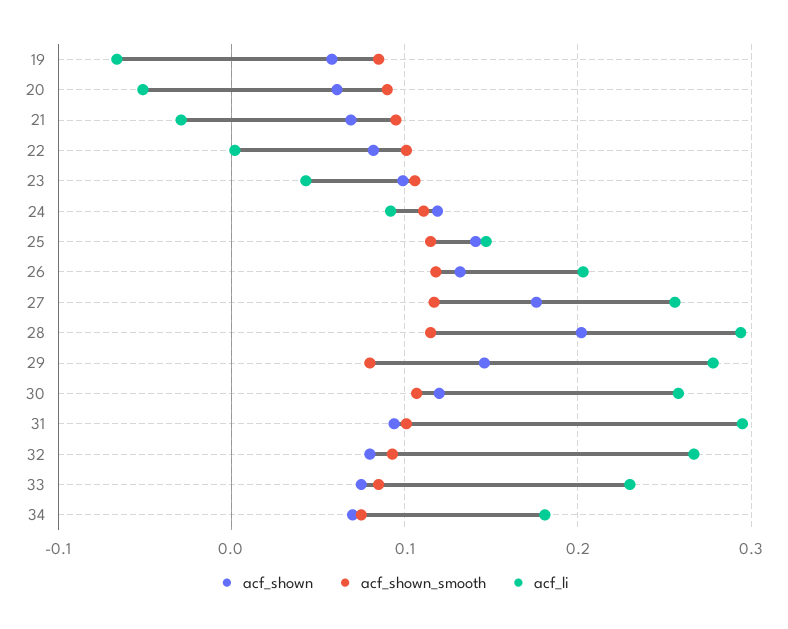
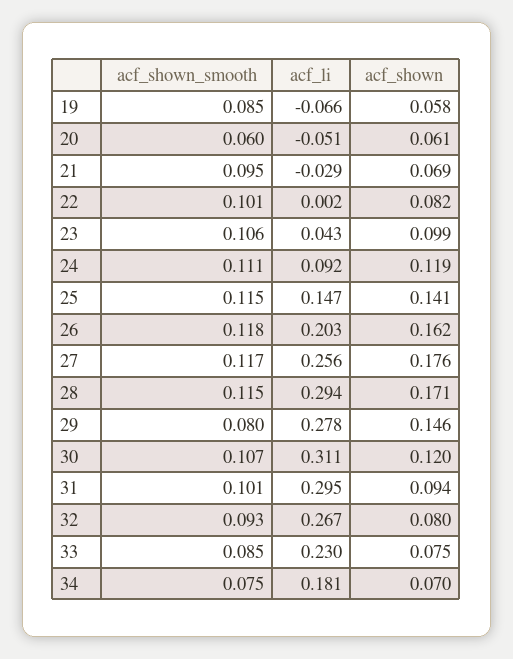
  {
    "acf_shown": {
      "19": 0.058,
      "20": 0.061,
      "21": 0.069,
      "22": 0.082,
      "23": 0.099,
      "24": 0.119,
      "25": 0.141,
-     "26": 0.13,
+     "26": 0.162,
      "27": 0.176,
-     "28": 0.2,
+     "28": 0.171,
      "29": 0.146,
      "30": 0.12,
      "31": 0.094,
      "32": 0.08,
      "33": 0.075,
      "34": 0.07
    },
    "acf_shown_smooth": {
      "19": 0.085,
-     "20": 0.09,
+     "20": 0.06,
      "21": 0.095,
      "22": 0.101,
      "23": 0.106,
      "24": 0.111,
      "25": 0.115,
      "26": 0.118,
      "27": 0.117,
      "28": 0.115,
      "29": 0.08,
      "30": 0.107,
      "31": 0.101,
      "32": 0.093,
      "33": 0.085,
      "34": 0.075
    },
    "acf_li": {
      "19": -0.066,
      "20": -0.051,
      "21": -0.029,
      "22": 0.002,
      "23": 0.043,
      "24": 0.092,
      "25": 0.147,
      "26": 0.203,
      "27": 0.256,
      "28": 0.294,
      "29": 0.278,
-     "30": 0.26,
+     "30": 0.311,
      "31": 0.295,
      "32": 0.267,
      "33": 0.23,
      "34": 0.181
    }
  }

